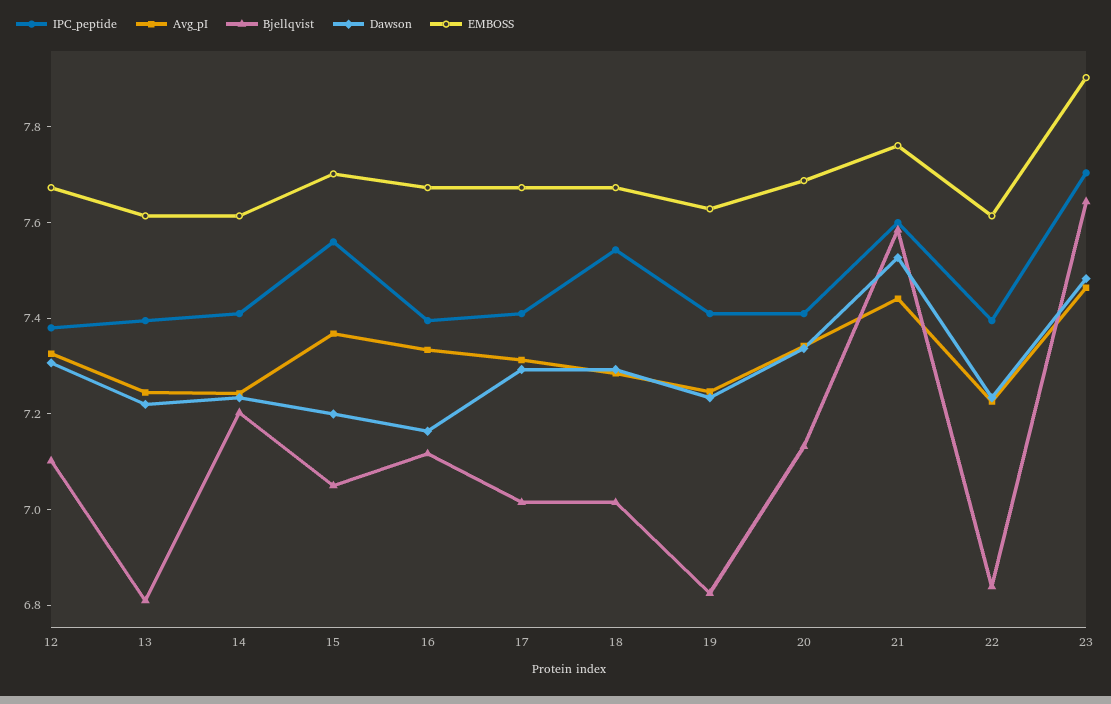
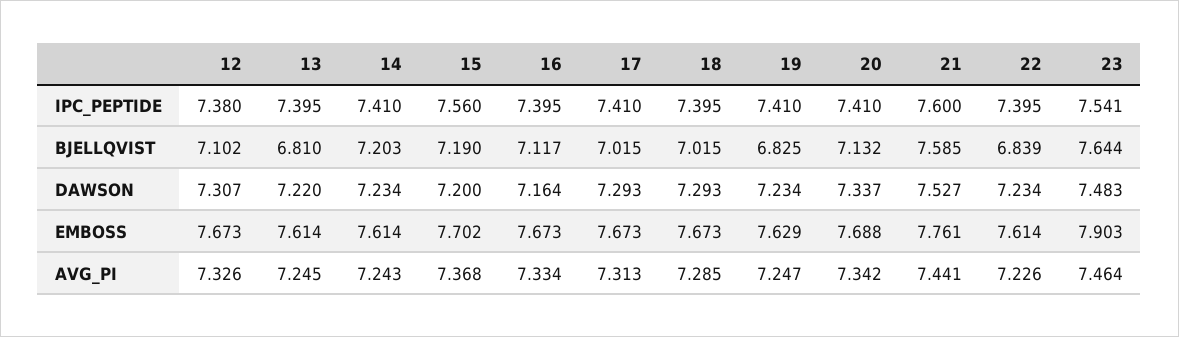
  {
    "IPC_peptide": {
      "12": 7.38,
      "13": 7.395,
      "14": 7.41,
      "15": 7.56,
      "16": 7.395,
      "17": 7.41,
-     "18": 7.55,
+     "18": 7.395,
      "19": 7.41,
      "20": 7.41,
      "21": 7.6,
      "22": 7.395,
-     "23": 7.7
+     "23": 7.541
    },
    "Avg_pI": {
      "12": 7.326,
      "13": 7.245,
      "14": 7.243,
      "15": 7.368,
      "16": 7.334,
      "17": 7.313,
      "18": 7.285,
      "19": 7.247,
      "20": 7.342,
      "21": 7.441,
      "22": 7.226,
      "23": 7.464
    },
    "Bjellqvist": {
      "12": 7.102,
      "13": 6.81,
      "14": 7.203,
-     "15": 7.05,
+     "15": 7.19,
      "16": 7.117,
      "17": 7.015,
      "18": 7.015,
      "19": 6.825,
      "20": 7.132,
      "21": 7.585,
      "22": 6.839,
      "23": 7.644
    },
    "Dawson": {
      "12": 7.307,
      "13": 7.22,
      "14": 7.234,
      "15": 7.2,
      "16": 7.164,
      "17": 7.293,
      "18": 7.293,
      "19": 7.234,
      "20": 7.337,
      "21": 7.527,
      "22": 7.234,
      "23": 7.483
    },
    "EMBOSS": {
      "12": 7.673,
      "13": 7.614,
      "14": 7.614,
      "15": 7.702,
      "16": 7.673,
      "17": 7.673,
      "18": 7.673,
      "19": 7.629,
      "20": 7.688,
      "21": 7.761,
      "22": 7.614,
      "23": 7.903
    }
  }

